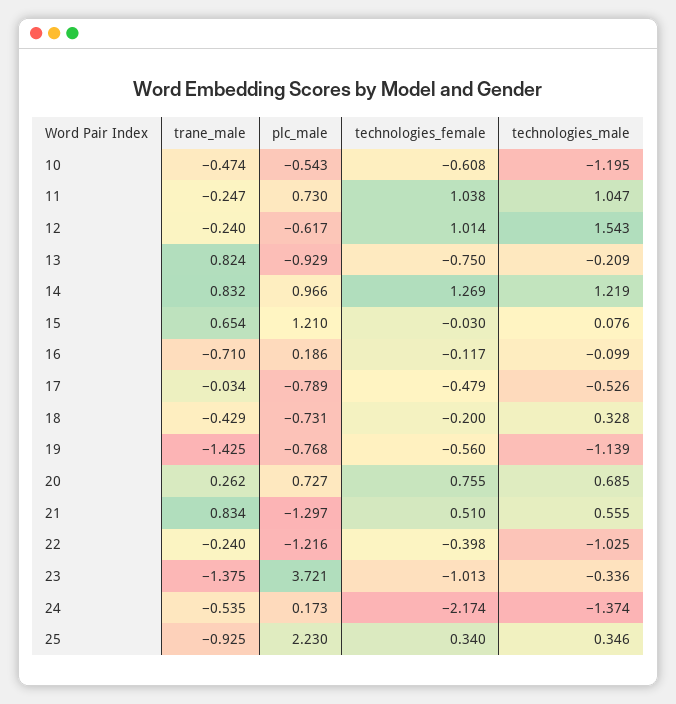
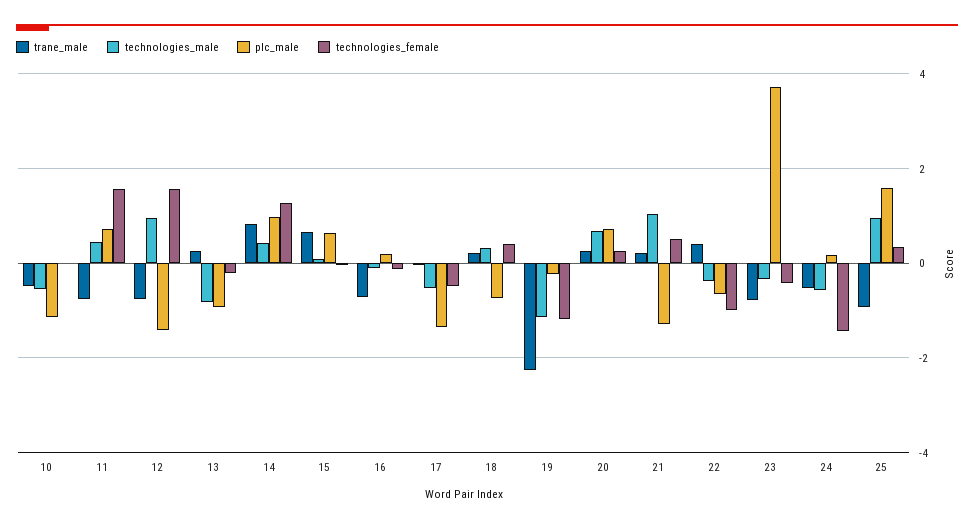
  {
    "trane_male": {
      "10": -0.474,
-     "11": -0.247,
+     "11": -0.8,
-     "12": -0.24,
+     "12": -0.8,
-     "13": 0.824,
+     "13": 0.2,
      "14": 0.832,
      "15": 0.654,
      "16": -0.71,
      "17": -0.034,
-     "18": -0.429,
+     "18": 0.2,
-     "19": -1.425,
+     "19": -2.2,
      "20": 0.262,
-     "21": 0.834,
+     "21": 0.2,
-     "22": -0.24,
+     "22": 0.4,
-     "23": -1.375,
+     "23": -0.8,
      "24": -0.535,
      "25": -0.925
    },
    "plc_male": {
-     "10": -0.543,
+     "10": -1.2,
      "11": 0.73,
-     "12": -0.617,
+     "12": -1.4,
      "13": -0.929,
      "14": 0.966,
-     "15": 1.21,
+     "15": 0.6,
      "16": 0.186,
-     "17": -0.789,
+     "17": -1.4,
      "18": -0.731,
-     "19": -0.768,
+     "19": -0.2,
      "20": 0.727,
      "21": -1.297,
-     "22": -1.216,
+     "22": -0.6,
      "23": 3.721,
      "24": 0.173,
-     "25": 2.23
+     "25": 1.6
    },
    "technologies_female": {
-     "10": -0.608,
+     "10": 0,
-     "11": 1.038,
+     "11": 1.6,
-     "12": 1.014,
+     "12": 1.6,
-     "13": -0.75,
+     "13": -0.2,
      "14": 1.269,
      "15": -0.03,
      "16": -0.117,
      "17": -0.479,
-     "18": -0.2,
+     "18": 0.4,
-     "19": -0.56,
+     "19": -1.2,
-     "20": 0.755,
+     "20": 0.2,
      "21": 0.51,
-     "22": -0.398,
+     "22": -1,
-     "23": -1.013,
+     "23": -0.4,
-     "24": -2.174,
+     "24": -1.4,
      "25": 0.34
    },
    "technologies_male": {
-     "10": -1.195,
+     "10": -0.6,
-     "11": 1.047,
+     "11": 0.4,
-     "12": 1.543,
+     "12": 1,
-     "13": -0.209,
+     "13": -0.8,
-     "14": 1.219,
+     "14": 0.4,
      "15": 0.076,
      "16": -0.099,
      "17": -0.526,
      "18": 0.328,
      "19": -1.139,
      "20": 0.685,
-     "21": 0.555,
+     "21": 1,
-     "22": -1.025,
+     "22": -0.4,
      "23": -0.336,
-     "24": -1.374,
+     "24": -0.6,
-     "25": 0.346
+     "25": 1
    }
  }

